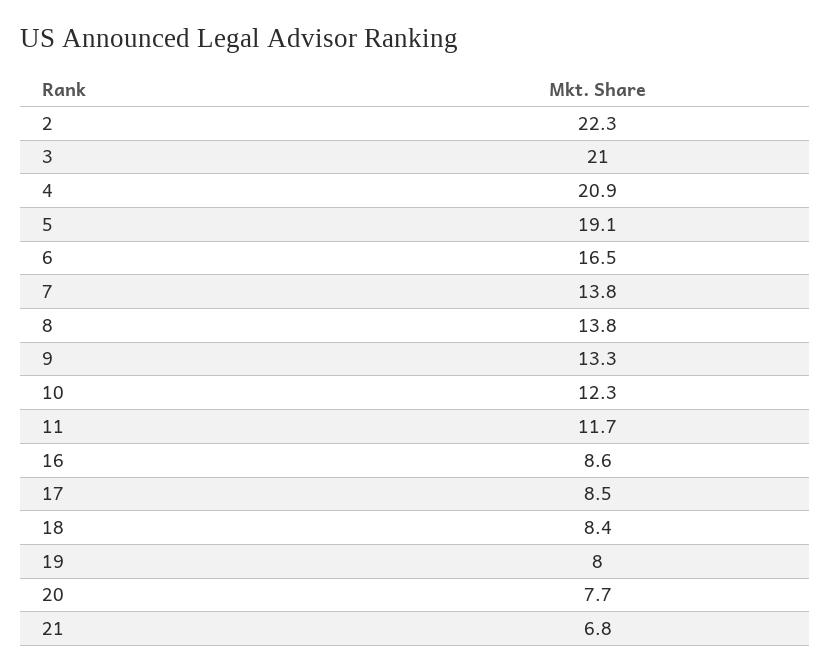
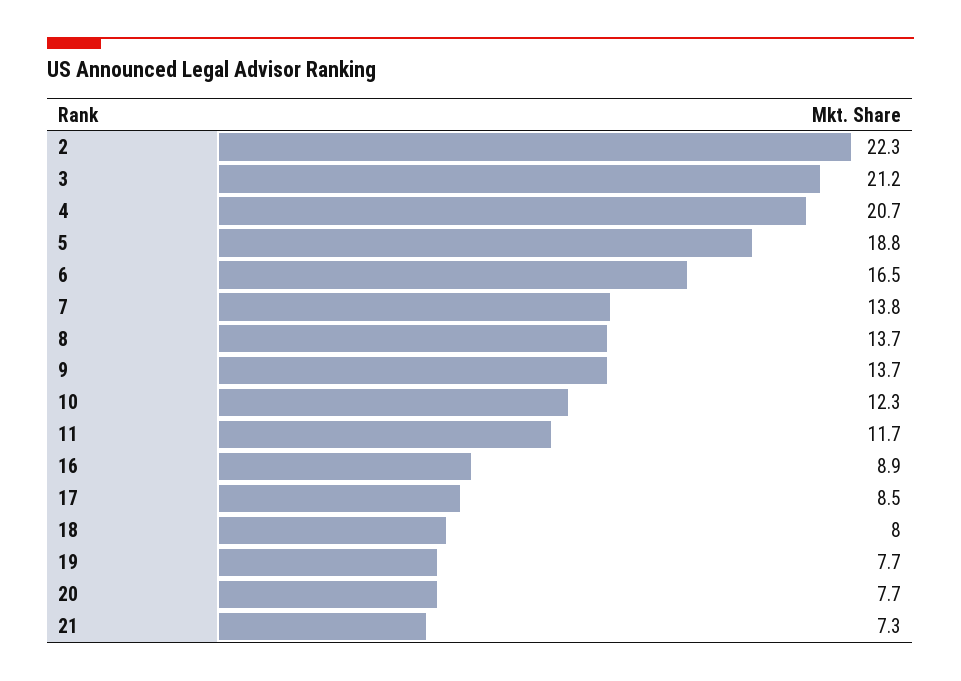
  {
    "2": 22.3,
-   "3": 21,
+   "3": 21.2,
-   "4": 20.9,
+   "4": 20.7,
-   "5": 19.1,
+   "5": 18.8,
    "6": 16.5,
    "7": 13.8,
-   "8": 13.8,
+   "8": 13.7,
-   "9": 13.3,
+   "9": 13.7,
    "10": 12.3,
    "11": 11.7,
-   "16": 8.6,
+   "16": 8.9,
    "17": 8.5,
-   "18": 8.4,
+   "18": 8,
-   "19": 8,
+   "19": 7.7,
    "20": 7.7,
-   "21": 6.8
+   "21": 7.3
  }

